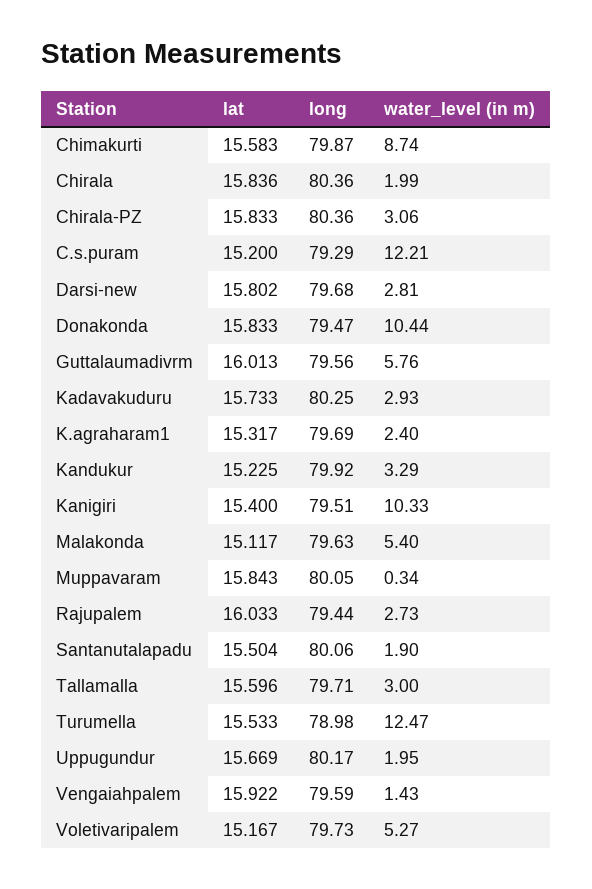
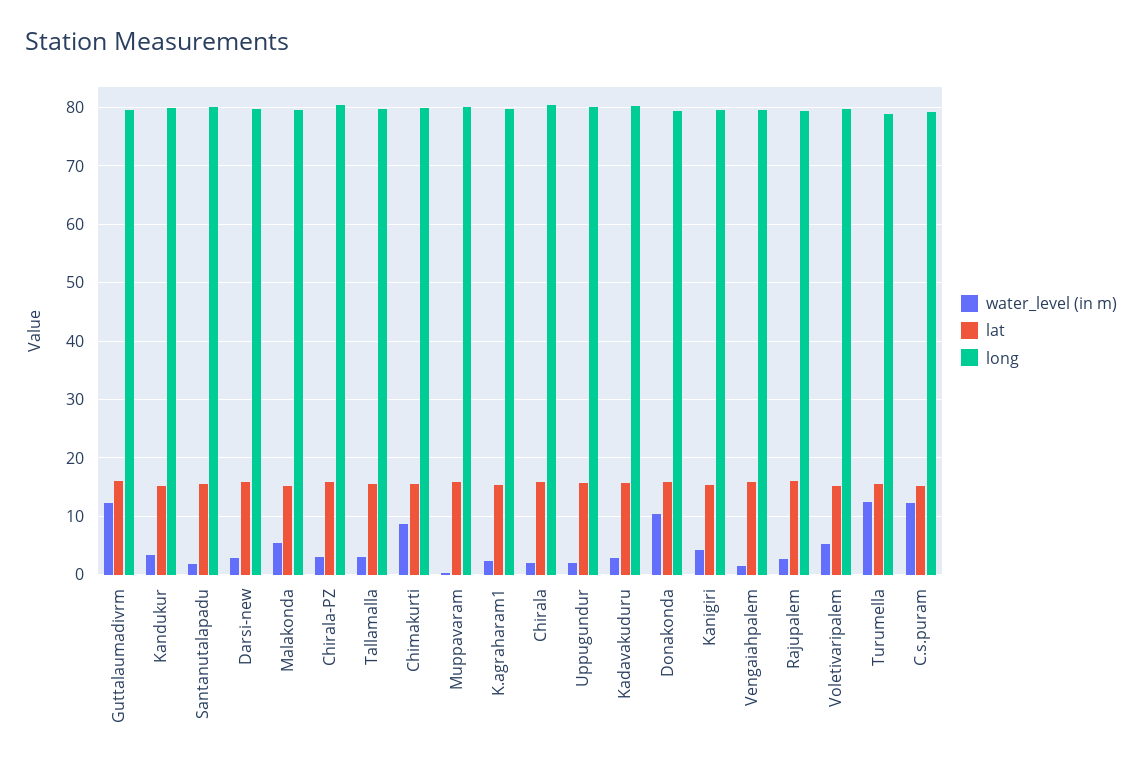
  {
    "lat": {
      "Chimakurti": 15.583,
      "Chirala": 15.836,
      "Chirala-PZ": 15.833,
      "C.s.puram": 15.2,
      "Darsi-new": 15.802,
      "Donakonda": 15.833,
      "Guttalaumadivrm": 16.013,
      "Kadavakuduru": 15.733,
      "K.agraharam1": 15.317,
      "Kandukur": 15.225,
      "Kanigiri": 15.4,
      "Malakonda": 15.117,
      "Muppavaram": 15.843,
      "Rajupalem": 16.033,
      "Santanutalapadu": 15.504,
      "Tallamalla": 15.596,
      "Turumella": 15.533,
      "Uppugundur": 15.669,
      "Vengaiahpalem": 15.922,
      "Voletivaripalem": 15.167
    },
    "long": {
      "Chimakurti": 79.87,
      "Chirala": 80.36,
      "Chirala-PZ": 80.36,
      "C.s.puram": 79.29,
      "Darsi-new": 79.68,
      "Donakonda": 79.47,
      "Guttalaumadivrm": 79.56,
      "Kadavakuduru": 80.25,
      "K.agraharam1": 79.69,
      "Kandukur": 79.92,
      "Kanigiri": 79.51,
      "Malakonda": 79.63,
      "Muppavaram": 80.05,
      "Rajupalem": 79.44,
      "Santanutalapadu": 80.06,
      "Tallamalla": 79.71,
      "Turumella": 78.98,
      "Uppugundur": 80.17,
      "Vengaiahpalem": 79.59,
      "Voletivaripalem": 79.73
    },
    "water_level (in m)": {
      "Chimakurti": 8.74,
      "Chirala": 1.99,
      "Chirala-PZ": 3.06,
      "C.s.puram": 12.21,
      "Darsi-new": 2.81,
      "Donakonda": 10.44,
-     "Guttalaumadivrm": 5.76,
+     "Guttalaumadivrm": 12,
      "Kadavakuduru": 2.93,
      "K.agraharam1": 2.4,
      "Kandukur": 3.29,
-     "Kanigiri": 10.33,
+     "Kanigiri": 4,
      "Malakonda": 5.4,
      "Muppavaram": 0.34,
      "Rajupalem": 2.73,
      "Santanutalapadu": 1.9,
      "Tallamalla": 3,
      "Turumella": 12.47,
      "Uppugundur": 1.95,
      "Vengaiahpalem": 1.43,
      "Voletivaripalem": 5.27
    }
  }

